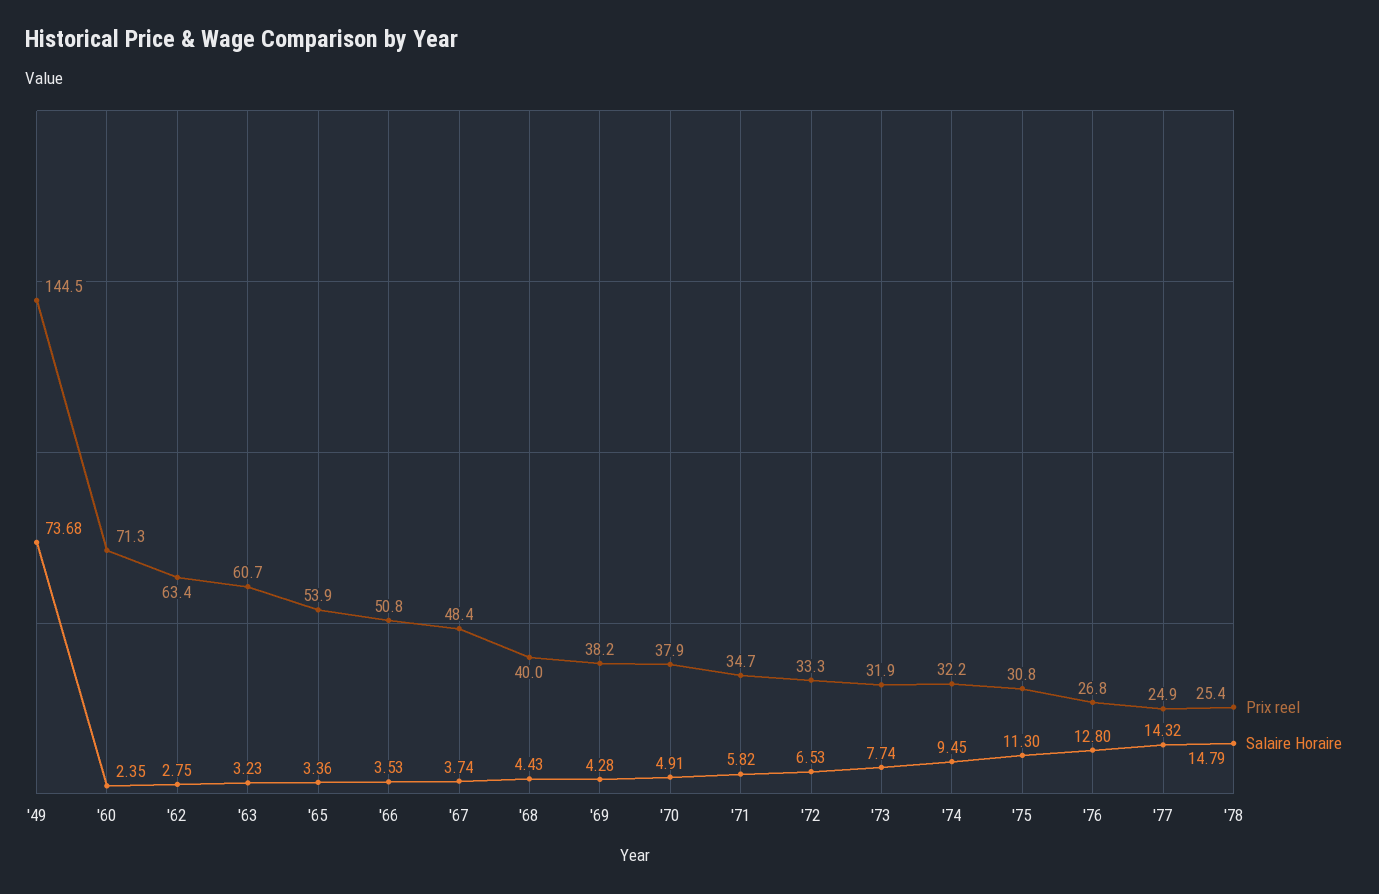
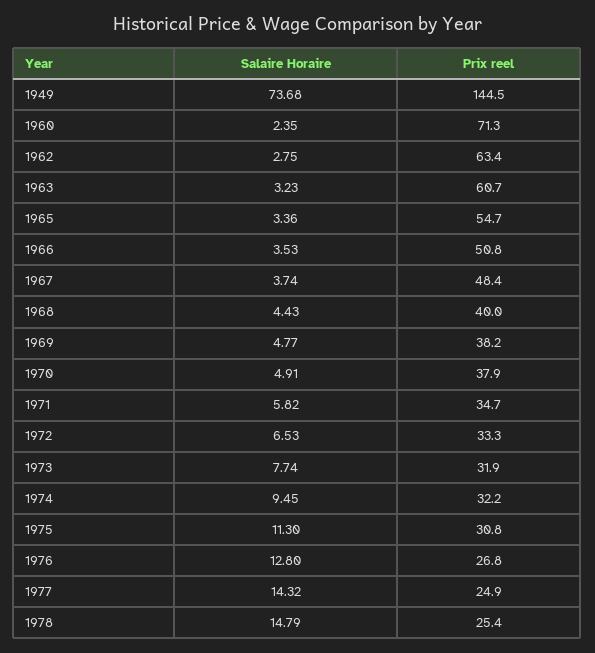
  {
    "Prix reel": {
      "'49": 144.5,
      "'60": 71.3,
      "'62": 63.4,
      "'63": 60.7,
-     "'65": 53.9,
+     "'65": 54.7,
      "'66": 50.8,
      "'67": 48.4,
      "'68": 40,
      "'69": 38.2,
      "'70": 37.9,
      "'71": 34.7,
      "'72": 33.3,
      "'73": 31.9,
      "'74": 32.2,
      "'75": 30.8,
      "'76": 26.8,
      "'77": 24.9,
      "'78": 25.4
    },
    "Salaire Horaire": {
      "'49": 73.68,
      "'60": 2.35,
      "'62": 2.75,
      "'63": 3.23,
      "'65": 3.36,
      "'66": 3.53,
      "'67": 3.74,
      "'68": 4.43,
-     "'69": 4.28,
+     "'69": 4.77,
      "'70": 4.91,
      "'71": 5.82,
      "'72": 6.53,
      "'73": 7.74,
      "'74": 9.45,
      "'75": 11.3,
      "'76": 12.8,
      "'77": 14.32,
      "'78": 14.79
    }
  }

